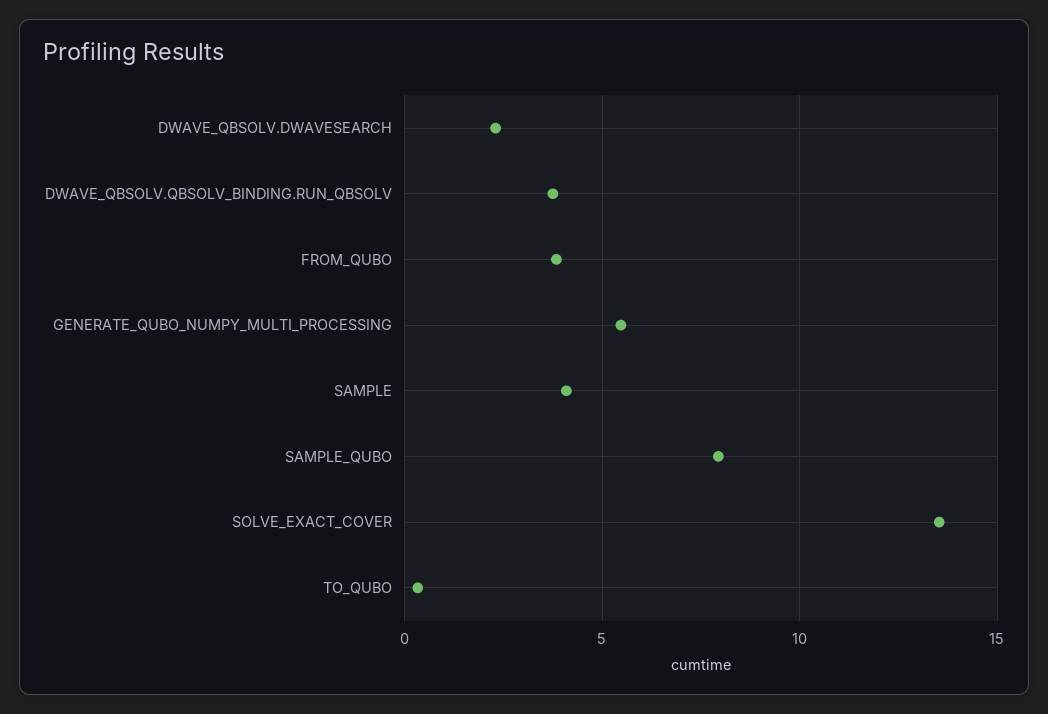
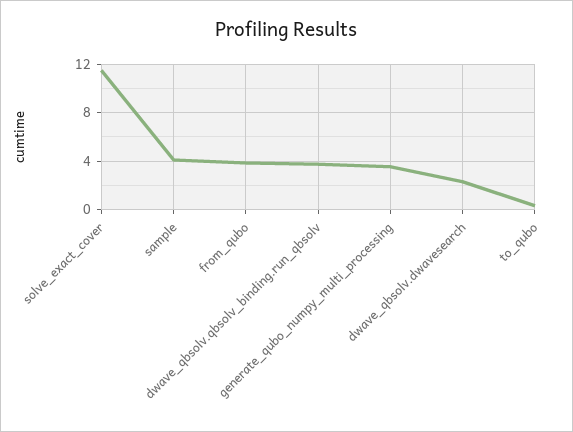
  {
    "DWAVE_QBSOLV.DWAVESEARCH": 2.5,
    "DWAVE_QBSOLV.QBSOLV_BINDING.RUN_QBSOLV": 4,
    "FROM_QUBO": 4,
-   "GENERATE_QUBO_NUMPY_MULTI_PROCESSING": 5.5,
+   "GENERATE_QUBO_NUMPY_MULTI_PROCESSING": 3.5,
    "SAMPLE": 4,
-   "SAMPLE_QUBO": 8,
-   "SOLVE_EXACT_COVER": 13.5,
+   "SOLVE_EXACT_COVER": 11.5,
    "TO_QUBO": 0.5
  }

